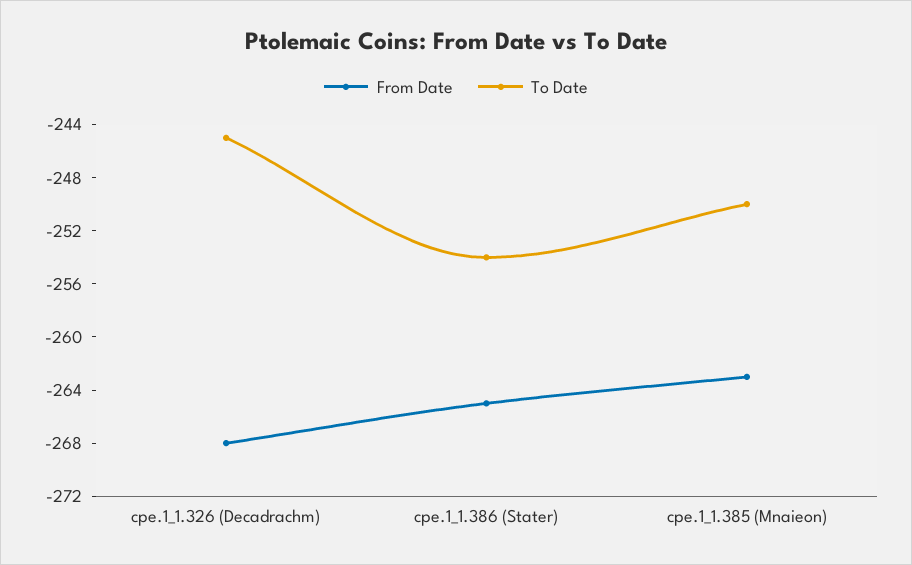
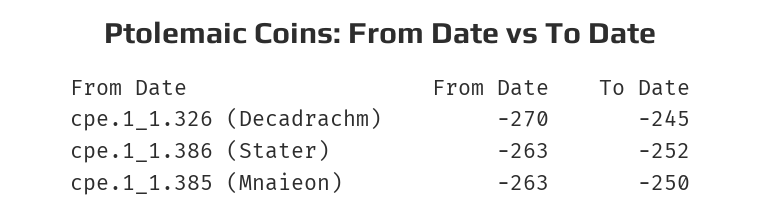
  {
    "From Date": {
-     "cpe.1_1.326 (Decadrachm)": -268,
+     "cpe.1_1.326 (Decadrachm)": -270,
-     "cpe.1_1.386 (Stater)": -265,
+     "cpe.1_1.386 (Stater)": -263,
      "cpe.1_1.385 (Mnaieon)": -263
    },
    "To Date": {
      "cpe.1_1.326 (Decadrachm)": -245,
-     "cpe.1_1.386 (Stater)": -254,
+     "cpe.1_1.386 (Stater)": -252,
      "cpe.1_1.385 (Mnaieon)": -250
    }
  }

